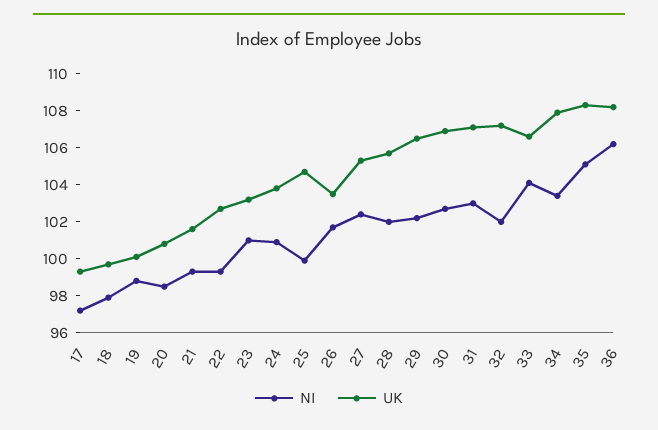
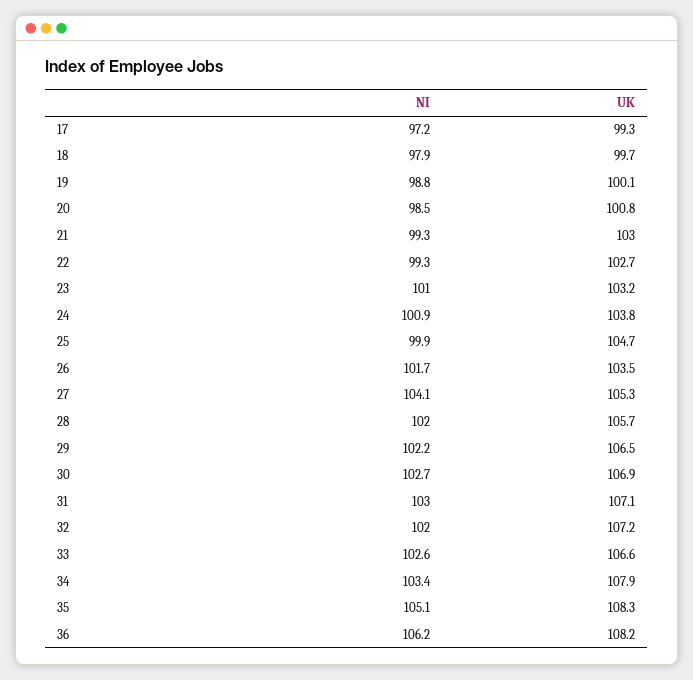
  {
    "NI": {
      "17": 97.2,
      "18": 97.9,
      "19": 98.8,
      "20": 98.5,
      "21": 99.3,
      "22": 99.3,
      "23": 101,
      "24": 100.9,
      "25": 99.9,
      "26": 101.7,
-     "27": 102.5,
+     "27": 104.1,
      "28": 102,
      "29": 102.2,
      "30": 102.7,
      "31": 103,
      "32": 102,
-     "33": 104,
+     "33": 102.6,
      "34": 103.4,
      "35": 105.1,
      "36": 106.2
    },
    "UK": {
      "17": 99.3,
      "18": 99.7,
      "19": 100.1,
      "20": 100.8,
-     "21": 101.5,
+     "21": 103,
      "22": 102.7,
      "23": 103.2,
      "24": 103.8,
      "25": 104.7,
      "26": 103.5,
      "27": 105.3,
      "28": 105.7,
      "29": 106.5,
      "30": 106.9,
      "31": 107.1,
      "32": 107.2,
      "33": 106.6,
      "34": 107.9,
      "35": 108.3,
      "36": 108.2
    }
  }

